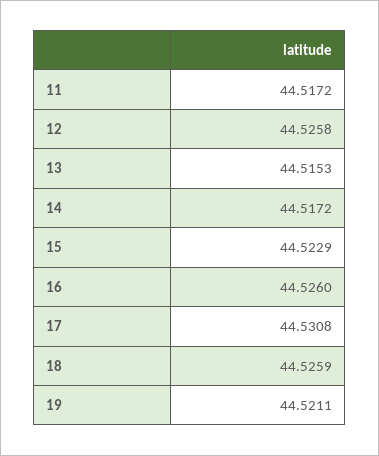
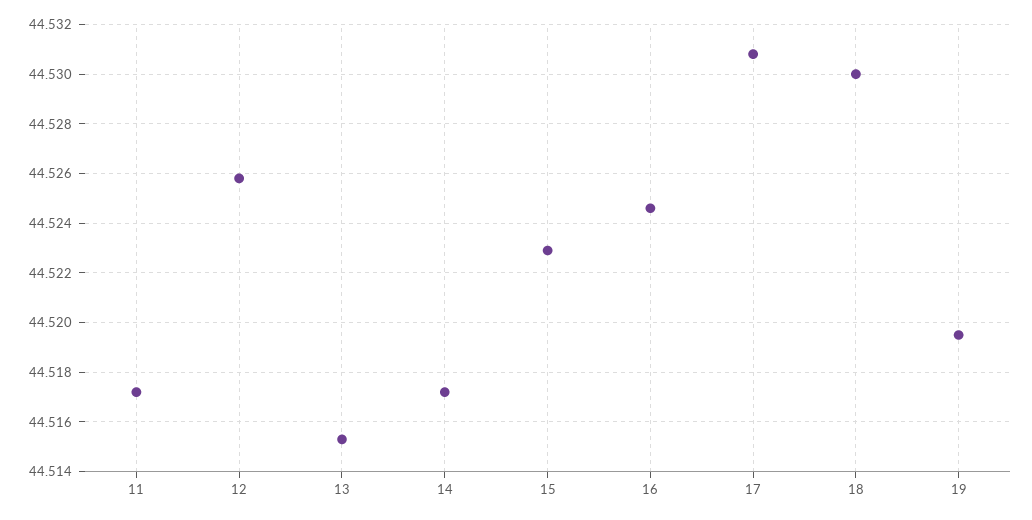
  {
    "11": 44.5172,
    "12": 44.5258,
    "13": 44.5153,
    "14": 44.5172,
    "15": 44.5229,
-   "16": 44.526,
+   "16": 44.5245,
    "17": 44.5308,
-   "18": 44.5259,
+   "18": 44.53,
-   "19": 44.5211
+   "19": 44.5195
  }

